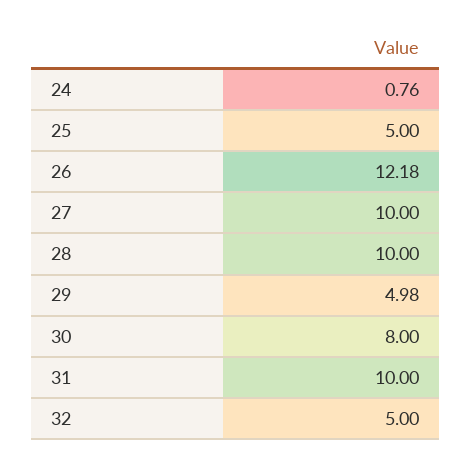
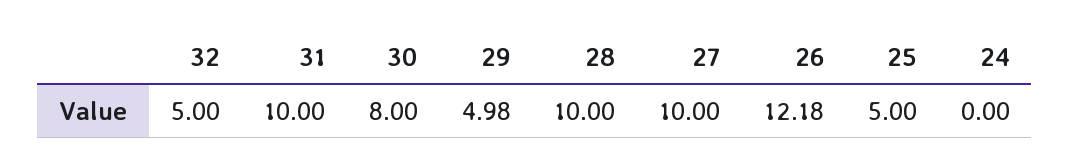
  {
-   "24": 0.76,
+   "24": 0,
    "25": 5,
    "26": 12.18,
    "27": 10,
    "28": 10,
    "29": 4.98,
    "30": 8,
    "31": 10,
    "32": 5
  }

